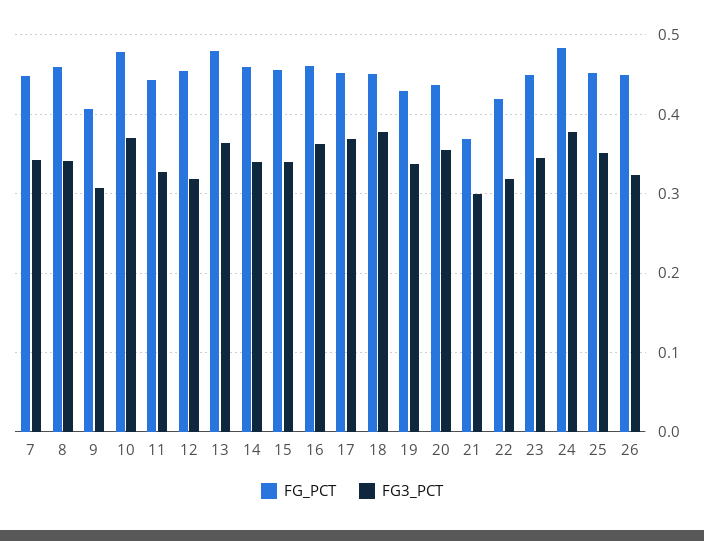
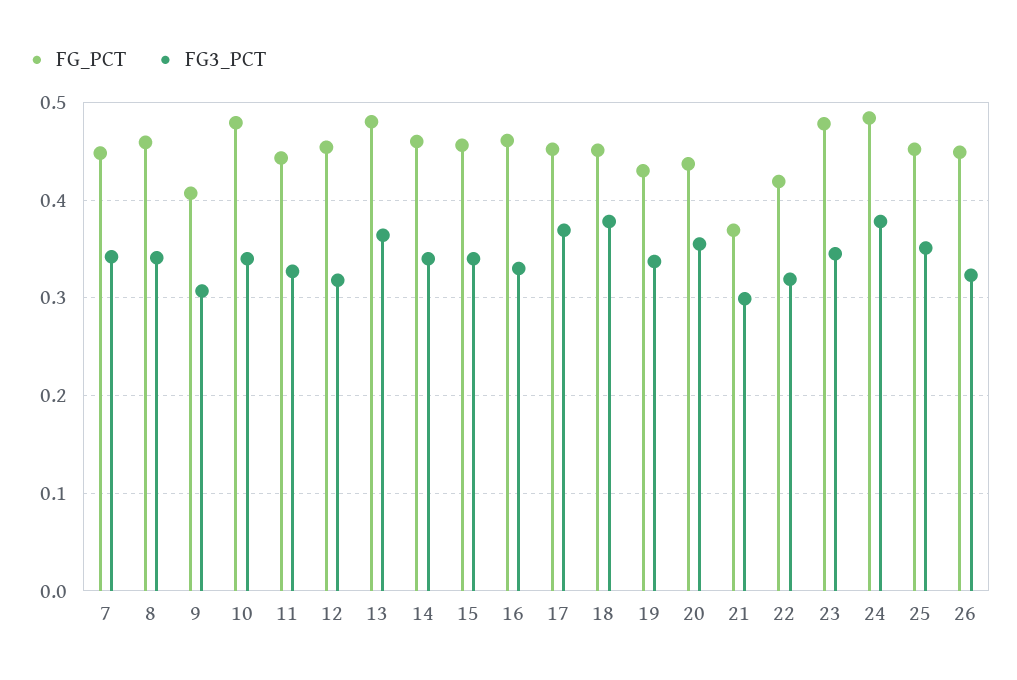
  {
    "FG_PCT": {
      "7": 0.45,
      "8": 0.46,
      "9": 0.41,
      "10": 0.48,
      "11": 0.44,
      "12": 0.45,
      "13": 0.48,
      "14": 0.46,
      "15": 0.46,
      "16": 0.46,
      "17": 0.45,
      "18": 0.45,
      "19": 0.43,
      "20": 0.44,
      "21": 0.37,
      "22": 0.42,
-     "23": 0.45,
+     "23": 0.48,
      "24": 0.48,
      "25": 0.45,
      "26": 0.45
    },
    "FG3_PCT": {
      "7": 0.34,
      "8": 0.34,
      "9": 0.31,
-     "10": 0.37,
+     "10": 0.34,
      "11": 0.33,
      "12": 0.32,
      "13": 0.36,
      "14": 0.34,
      "15": 0.34,
-     "16": 0.36,
+     "16": 0.33,
      "17": 0.37,
      "18": 0.38,
      "19": 0.34,
      "20": 0.36,
      "21": 0.3,
      "22": 0.32,
      "23": 0.35,
      "24": 0.38,
      "25": 0.35,
      "26": 0.32
    }
  }

